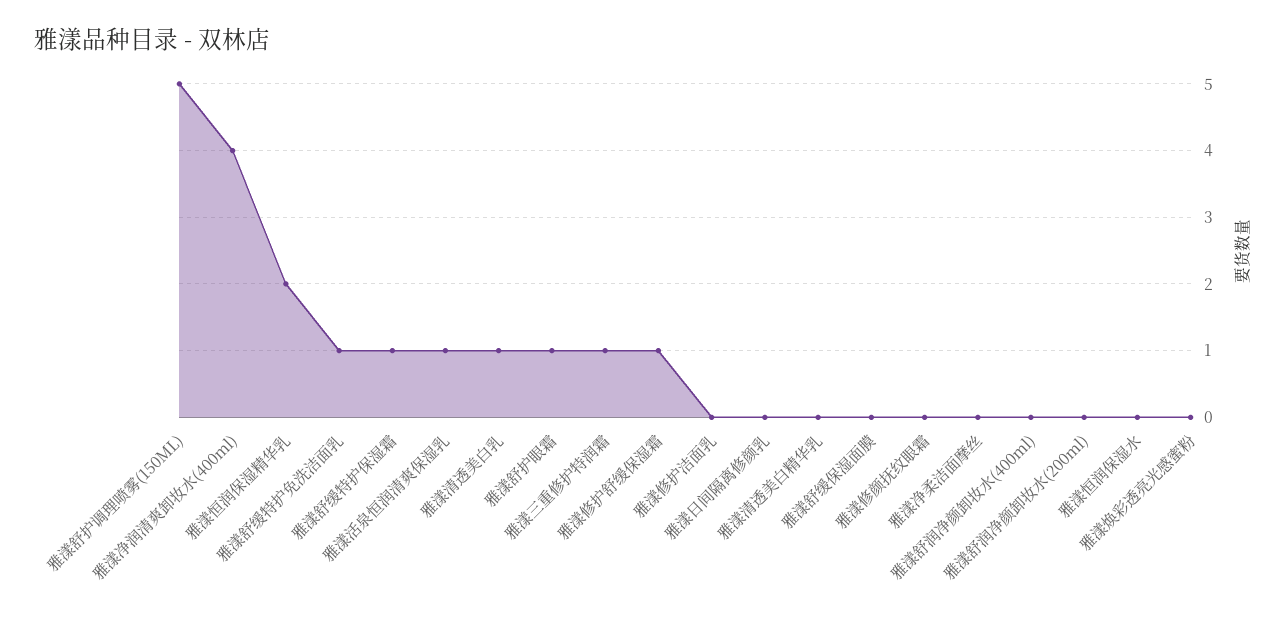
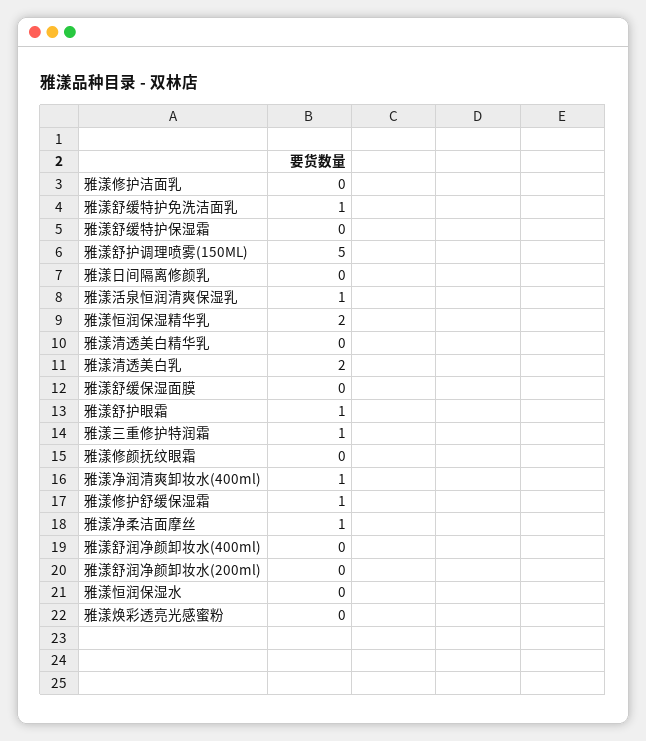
  {
    "雅漾舒护调理喷雾(150ML)": 5,
-   "雅漾净润清爽卸妆水(400ml)": 4,
+   "雅漾净润清爽卸妆水(400ml)": 1,
    "雅漾恒润保湿精华乳": 2,
    "雅漾舒缓特护免洗洁面乳": 1,
-   "雅漾舒缓特护保湿霜": 1,
+   "雅漾舒缓特护保湿霜": 0,
    "雅漾活泉恒润清爽保湿乳": 1,
-   "雅漾清透美白乳": 1,
+   "雅漾清透美白乳": 2,
    "雅漾舒护眼霜": 1,
    "雅漾三重修护特润霜": 1,
    "雅漾修护舒缓保湿霜": 1,
    "雅漾修护洁面乳": 0,
    "雅漾日间隔离修颜乳": 0,
    "雅漾清透美白精华乳": 0,
    "雅漾舒缓保湿面膜": 0,
    "雅漾修颜抚纹眼霜": 0,
-   "雅漾净柔洁面摩丝": 0,
+   "雅漾净柔洁面摩丝": 1,
    "雅漾舒润净颜卸妆水(400ml)": 0,
    "雅漾舒润净颜卸妆水(200ml)": 0,
    "雅漾恒润保湿水": 0,
    "雅漾焕彩透亮光感蜜粉": 0
  }

